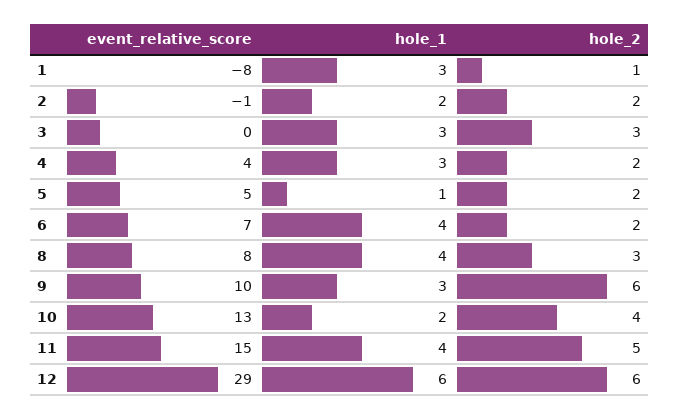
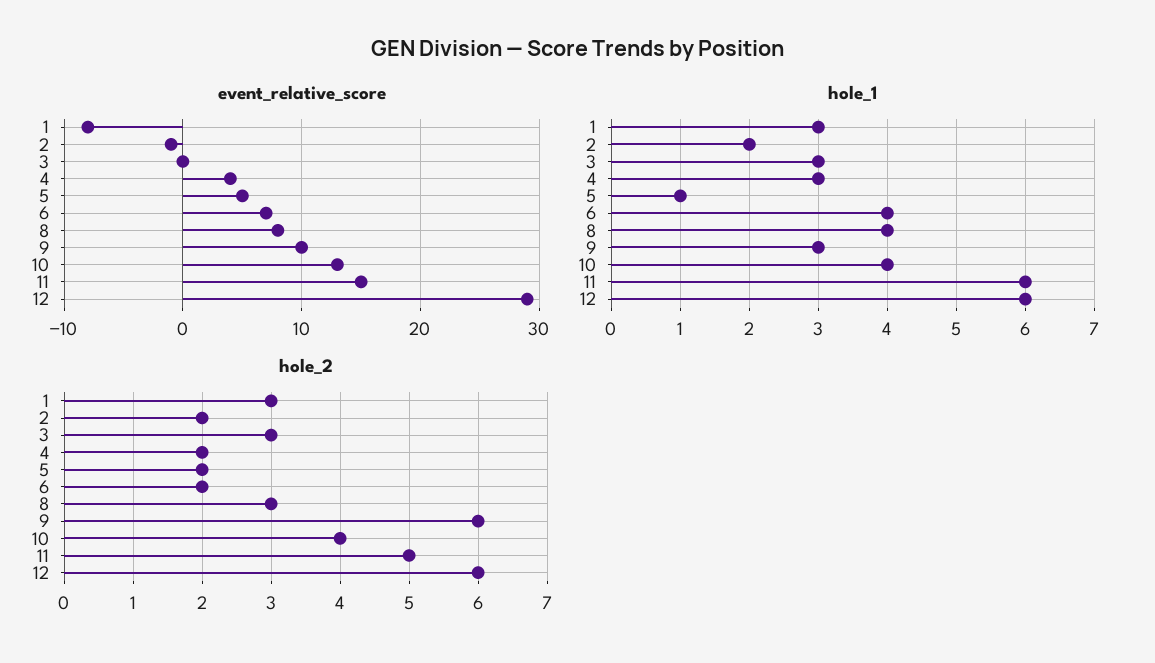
  {
    "event_relative_score": {
      "1": -8,
      "2": -1,
      "3": 0,
      "4": 4,
      "5": 5,
      "6": 7,
      "8": 8,
      "9": 10,
      "10": 13,
      "11": 15,
      "12": 29
    },
    "hole_1": {
      "1": 3,
      "2": 2,
      "3": 3,
      "4": 3,
      "5": 1,
      "6": 4,
      "8": 4,
      "9": 3,
-     "10": 2,
+     "10": 4,
-     "11": 4,
+     "11": 6,
      "12": 6
    },
    "hole_2": {
-     "1": 1,
+     "1": 3,
      "2": 2,
      "3": 3,
      "4": 2,
      "5": 2,
      "6": 2,
      "8": 3,
      "9": 6,
      "10": 4,
      "11": 5,
      "12": 6
    }
  }

